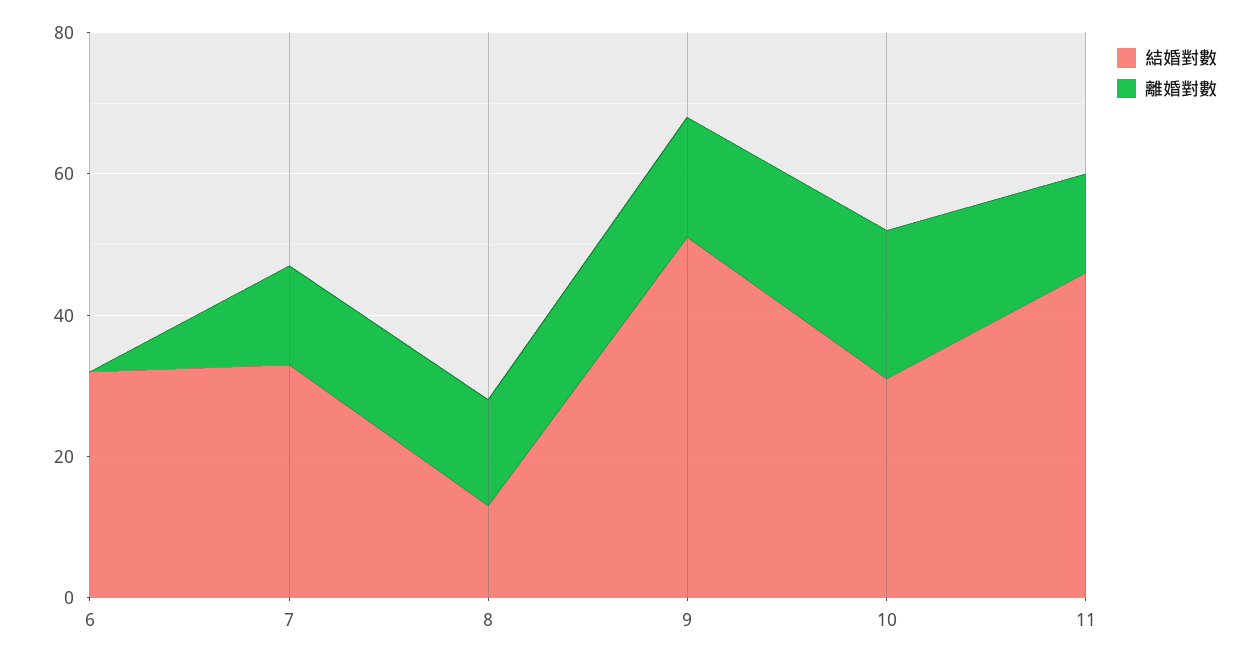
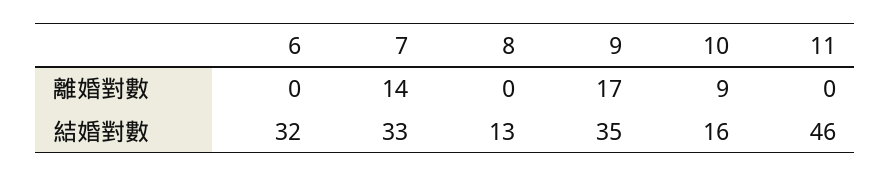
  {
    "結婚對數": {
      "6": 32,
      "7": 33,
      "8": 13,
-     "9": 50,
+     "9": 35,
-     "10": 30,
+     "10": 16,
      "11": 46
    },
    "離婚對數": {
      "6": 0,
      "7": 14,
-     "8": 15,
+     "8": 0,
      "9": 17,
-     "10": 20,
+     "10": 9,
-     "11": 15
+     "11": 0
    }
  }

